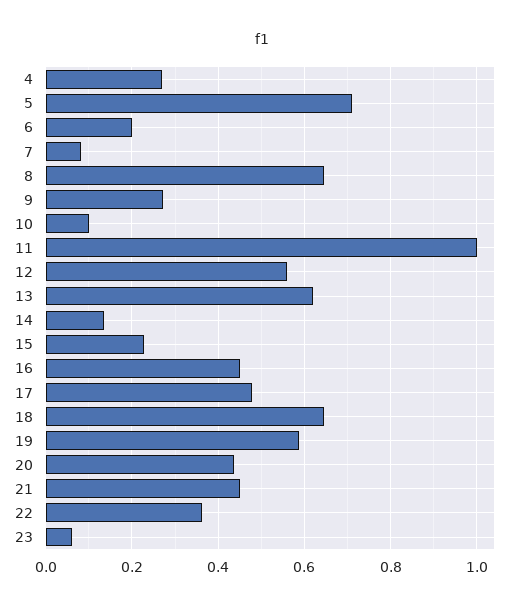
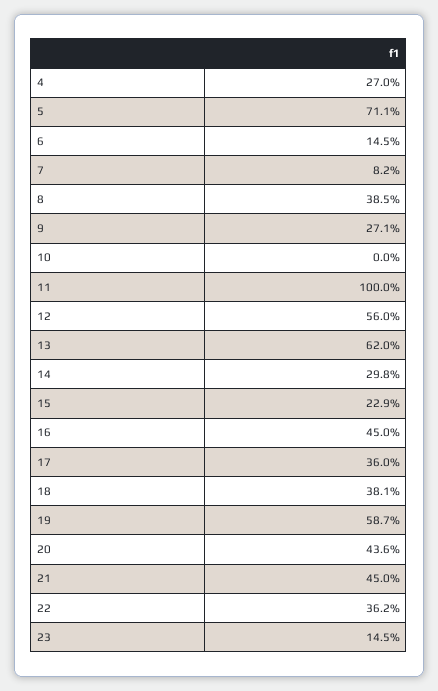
  {
    "4": 0.27,
    "5": 0.711,
-   "6": 0.2,
+   "6": 0.145,
    "7": 0.082,
-   "8": 0.64,
+   "8": 0.385,
    "9": 0.271,
-   "10": 0.1,
+   "10": 0,
    "11": 1,
    "12": 0.56,
    "13": 0.62,
-   "14": 0.14,
+   "14": 0.298,
    "15": 0.229,
    "16": 0.45,
-   "17": 0.48,
+   "17": 0.36,
-   "18": 0.64,
+   "18": 0.381,
    "19": 0.587,
    "20": 0.436,
    "21": 0.45,
    "22": 0.362,
-   "23": 0.06
+   "23": 0.145
  }

